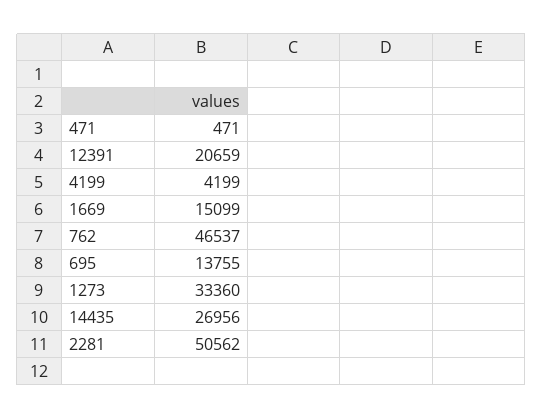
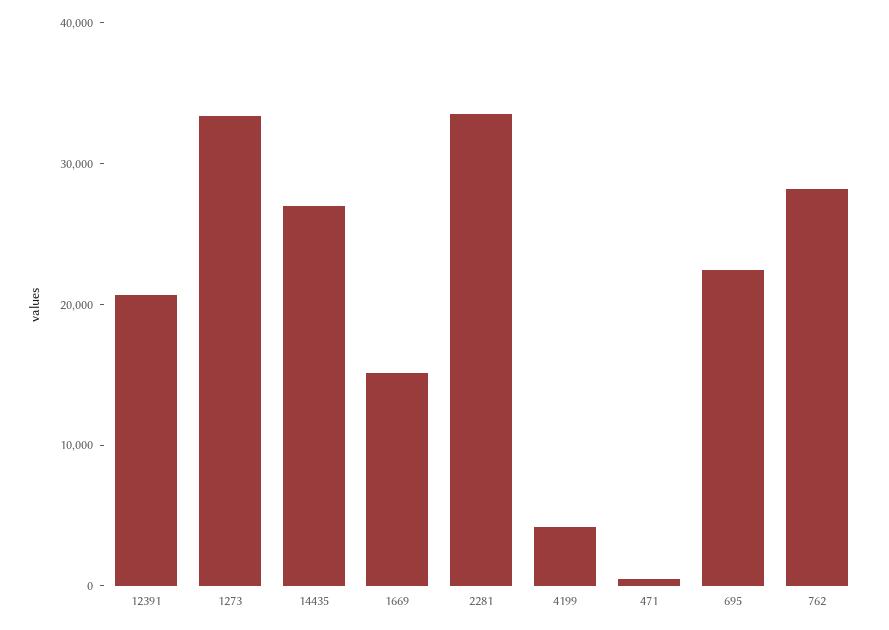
  {
    "471": 471,
    "12391": 20659,
    "4199": 4199,
    "1669": 15099,
-   "762": 46537,
+   "762": 28000,
-   "695": 13755,
+   "695": 22000,
    "1273": 33360,
    "14435": 26956,
-   "2281": 50562
+   "2281": 34000
  }

